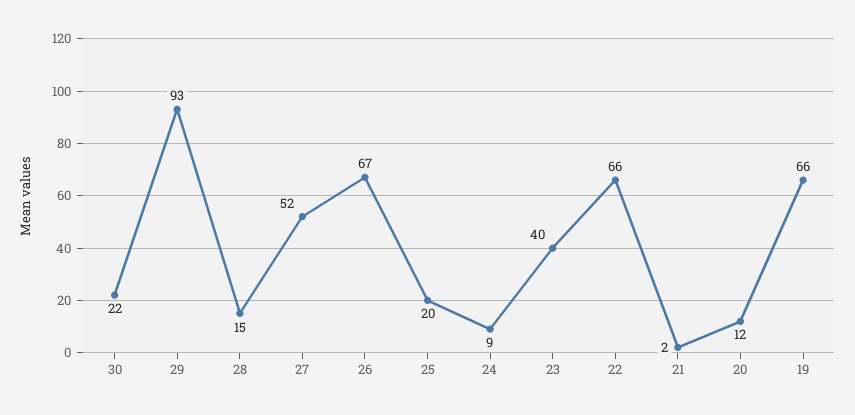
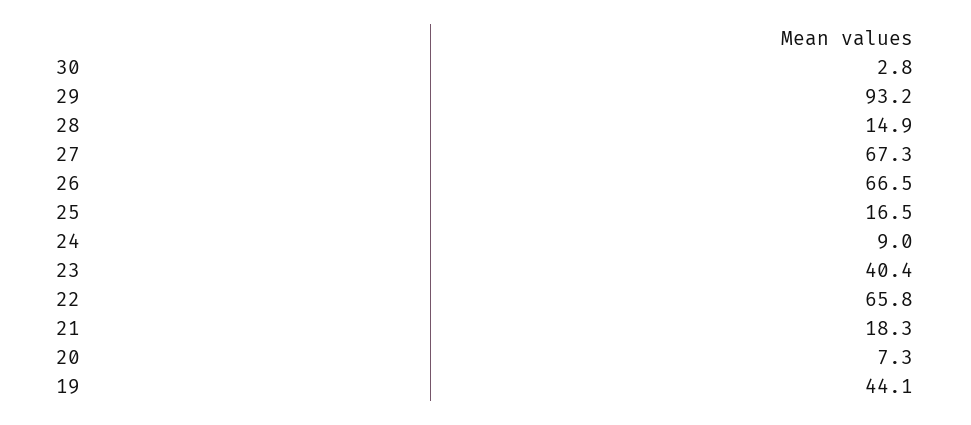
  {
-   "30": 22,
+   "30": 2.8,
    "29": 93.2,
    "28": 14.9,
-   "27": 52,
+   "27": 67.3,
    "26": 66.5,
-   "25": 20,
+   "25": 16.5,
    "24": 9,
    "23": 40.4,
    "22": 65.8,
-   "21": 2,
+   "21": 18.3,
-   "20": 12,
+   "20": 7.3,
-   "19": 66
+   "19": 44.1
  }

